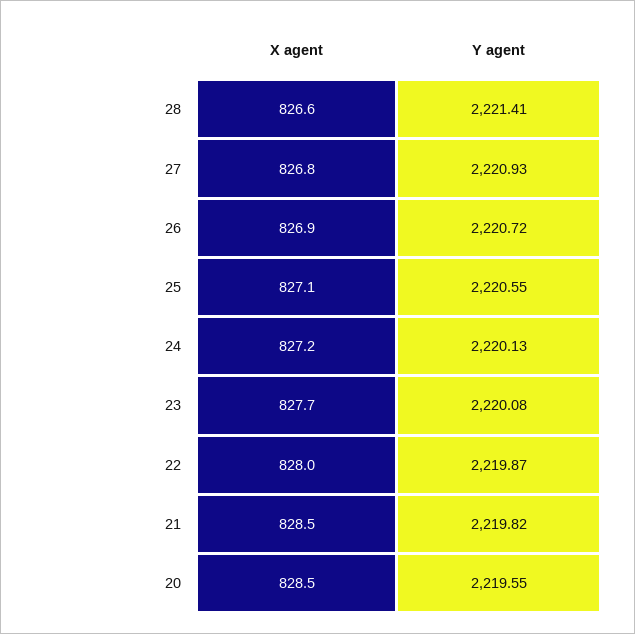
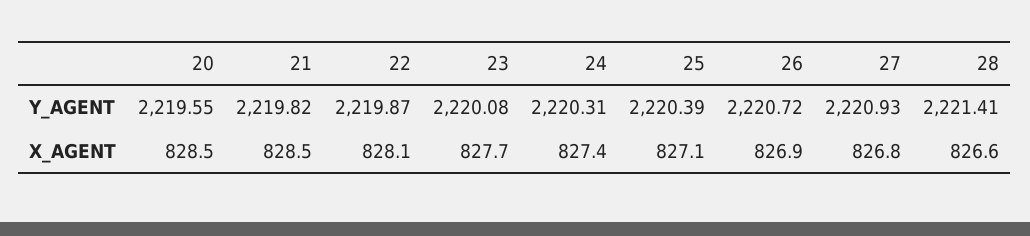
  {
    "X agent": {
      "28": 826.6,
      "27": 826.8,
      "26": 826.9,
      "25": 827.1,
-     "24": 827.2,
+     "24": 827.4,
      "23": 827.7,
-     "22": 828,
+     "22": 828.1,
      "21": 828.5,
      "20": 828.5
    },
    "Y agent": {
      "28": 2221.41,
      "27": 2220.93,
      "26": 2220.72,
-     "25": 2220.55,
+     "25": 2220.39,
-     "24": 2220.13,
+     "24": 2220.31,
      "23": 2220.08,
      "22": 2219.87,
      "21": 2219.82,
      "20": 2219.55
    }
  }

